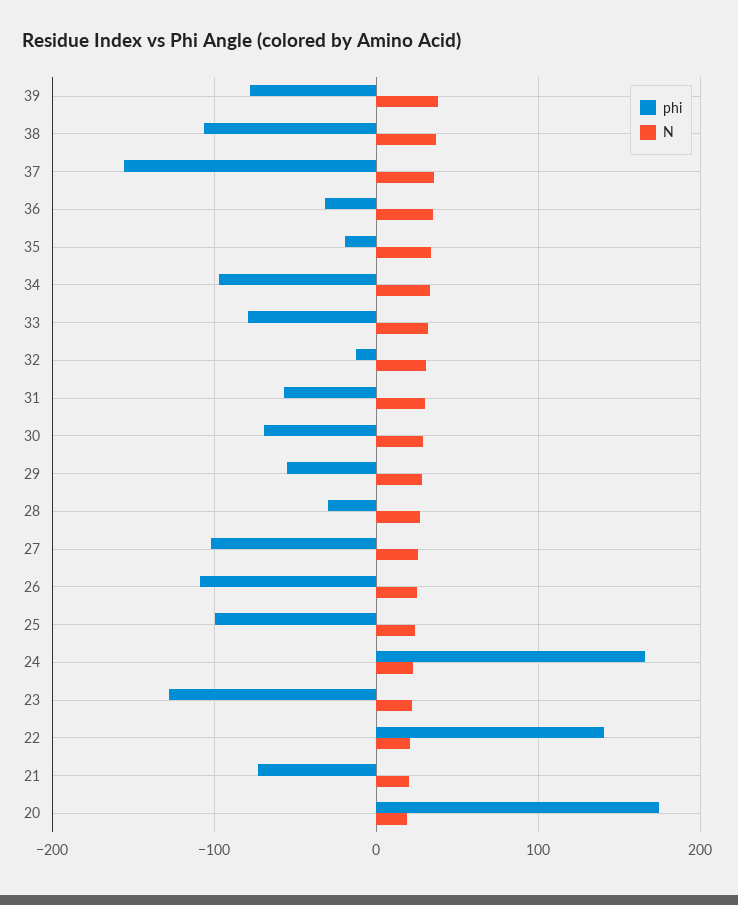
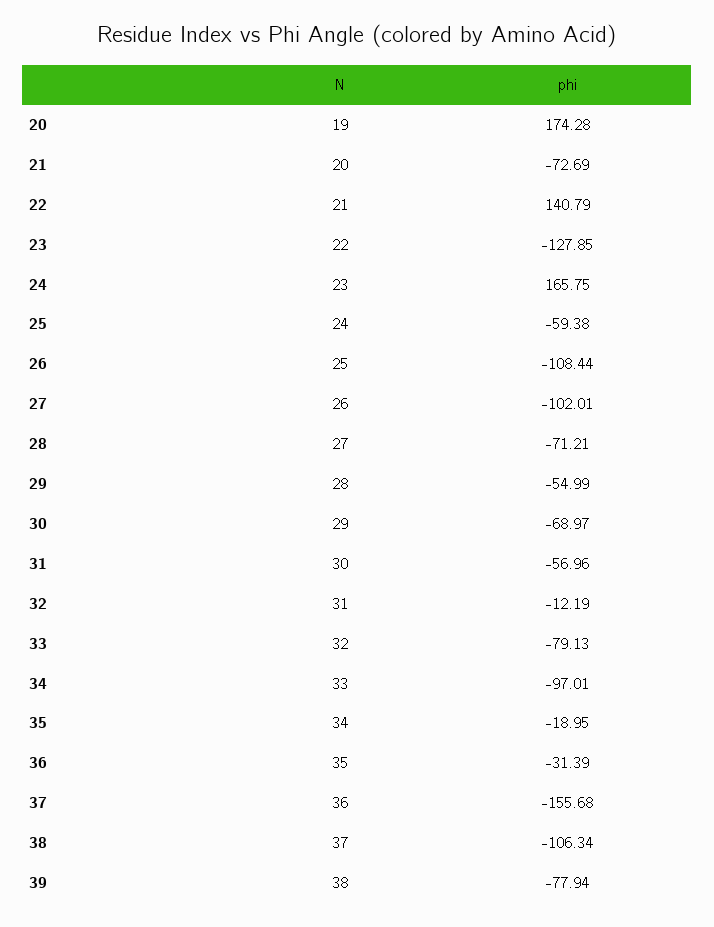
  {
    "phi": {
      "39": -77.94,
      "38": -106.34,
      "37": -155.68,
      "36": -31.39,
      "35": -18.95,
      "34": -97.01,
      "33": -79.13,
      "32": -12.19,
      "31": -56.96,
      "30": -68.97,
      "29": -54.99,
-     "28": -30,
+     "28": -71.21,
      "27": -102.01,
      "26": -108.44,
-     "25": -100,
+     "25": -59.38,
      "24": 165.75,
      "23": -127.85,
      "22": 140.79,
      "21": -72.69,
      "20": 174.28
    },
    "N": {
      "39": 38,
      "38": 37,
      "37": 36,
      "36": 35,
      "35": 34,
      "34": 33,
      "33": 32,
      "32": 31,
      "31": 30,
      "30": 29,
      "29": 28,
      "28": 27,
      "27": 26,
      "26": 25,
      "25": 24,
      "24": 23,
      "23": 22,
      "22": 21,
      "21": 20,
      "20": 19
    }
  }

